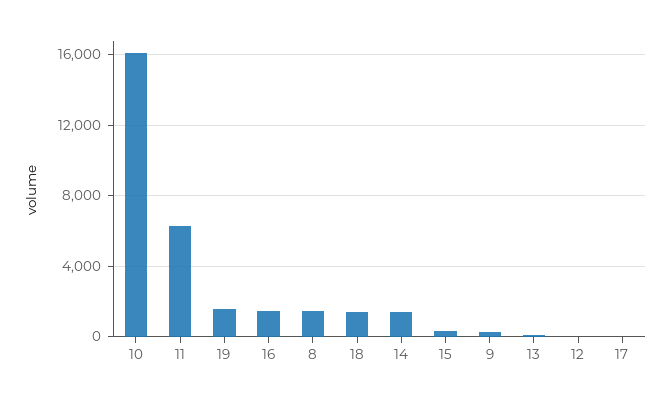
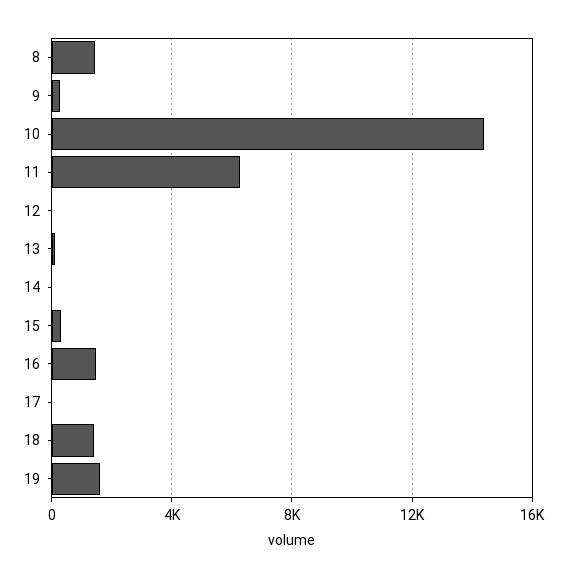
  {
-   "10": 16000,
+   "10": 14500,
    "11": 6500,
    "19": 1500,
    "16": 1500,
    "8": 1500,
    "18": 1500,
-   "14": 1500,
+   "14": 0,
    "15": 500,
    "9": 500,
    "13": 0,
    "12": 0,
    "17": 0
  }

